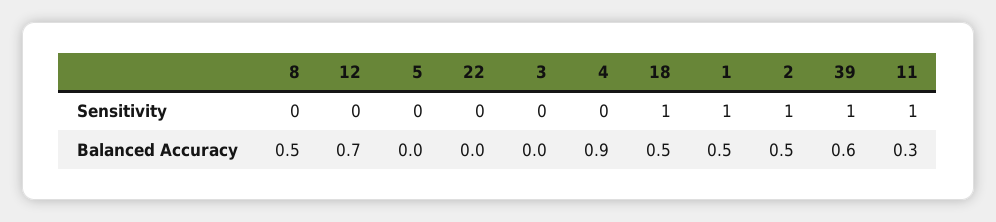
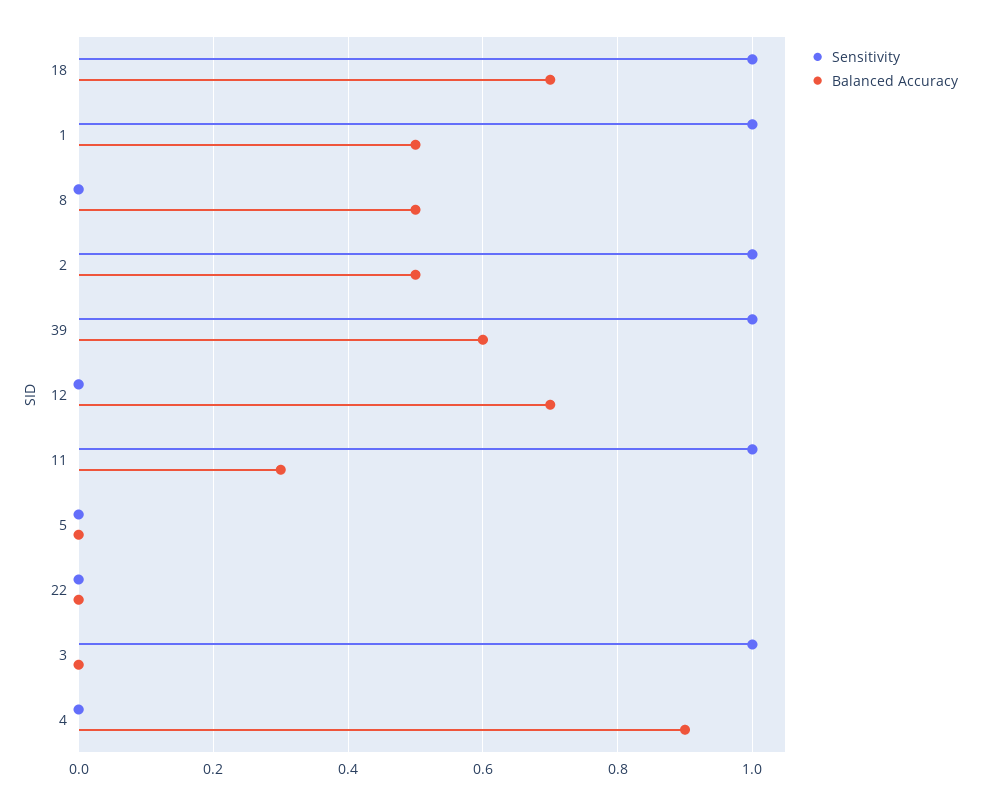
  {
    "Sensitivity": {
      "8": 0,
      "12": 0,
      "5": 0,
      "22": 0,
-     "3": 0,
+     "3": 1,
      "4": 0,
      "18": 1,
      "1": 1,
      "2": 1,
      "39": 1,
      "11": 1
    },
    "Balanced Accuracy": {
      "8": 0.5,
      "12": 0.7,
      "5": 0,
      "22": 0,
      "3": 0,
      "4": 0.9,
-     "18": 0.5,
+     "18": 0.7,
      "1": 0.5,
      "2": 0.5,
      "39": 0.6,
      "11": 0.3
    }
  }

